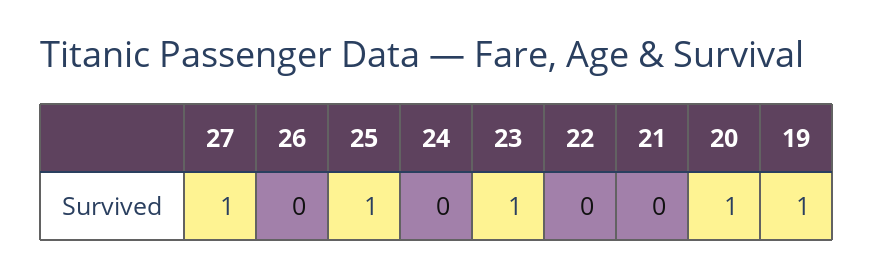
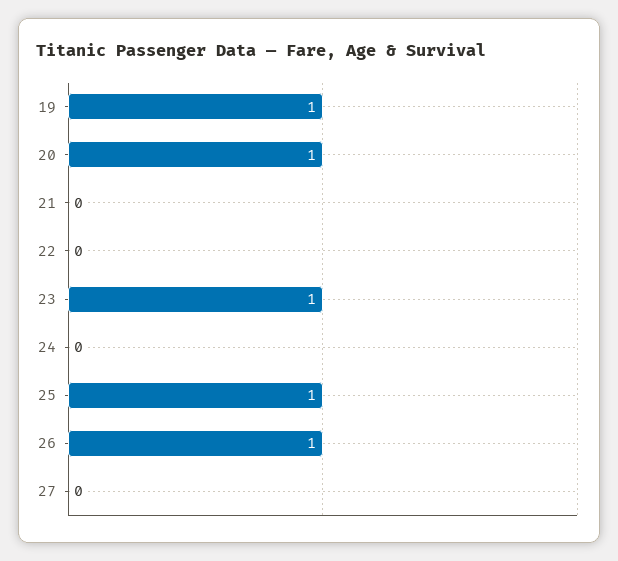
  {
-   "27": 1,
+   "27": 0,
-   "26": 0,
+   "26": 1,
    "25": 1,
    "24": 0,
    "23": 1,
    "22": 0,
    "21": 0,
    "20": 1,
    "19": 1
  }

